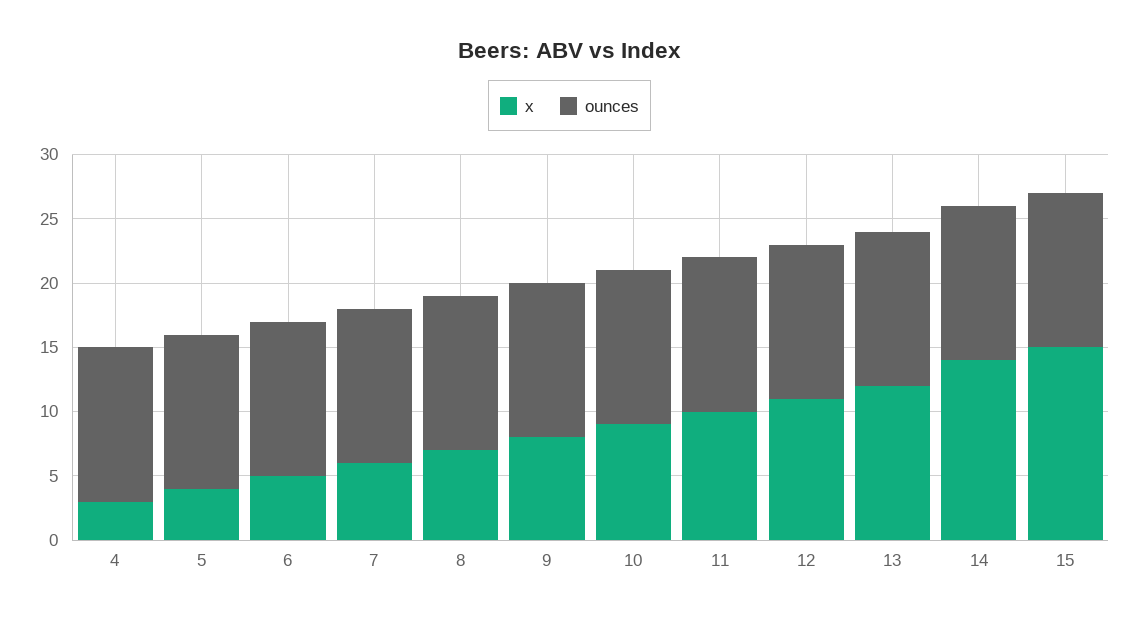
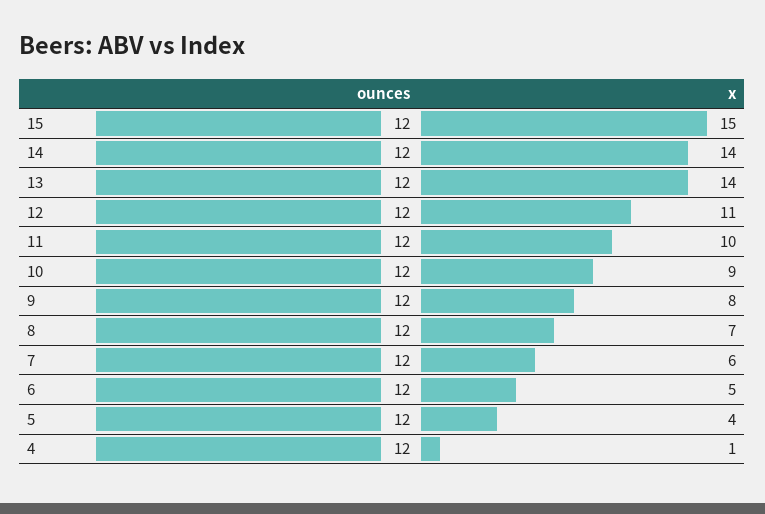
  {
    "x": {
-     "4": 3,
+     "4": 1,
      "5": 4,
      "6": 5,
      "7": 6,
      "8": 7,
      "9": 8,
      "10": 9,
      "11": 10,
      "12": 11,
-     "13": 12,
+     "13": 14,
      "14": 14,
      "15": 15
    },
    "ounces": {
      "4": 12,
      "5": 12,
      "6": 12,
      "7": 12,
      "8": 12,
      "9": 12,
      "10": 12,
      "11": 12,
      "12": 12,
      "13": 12,
      "14": 12,
      "15": 12
    }
  }

